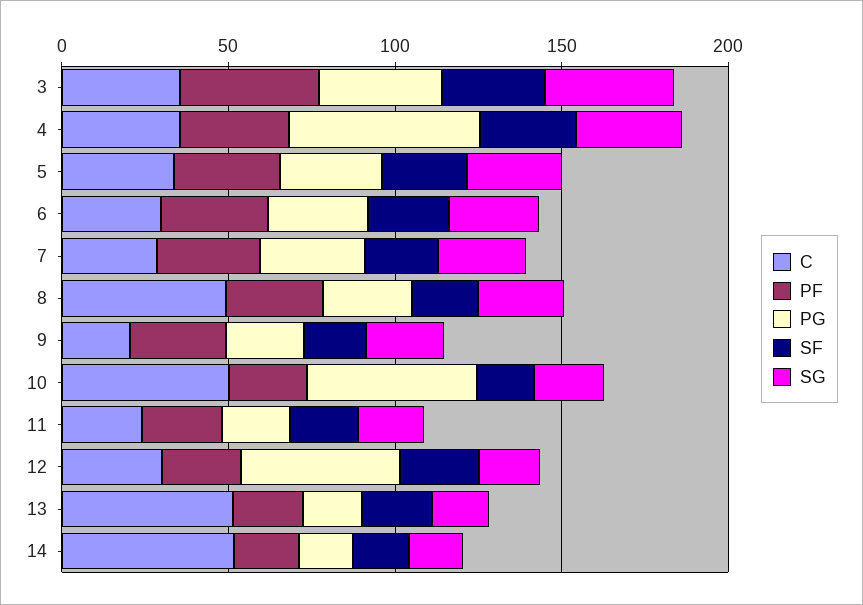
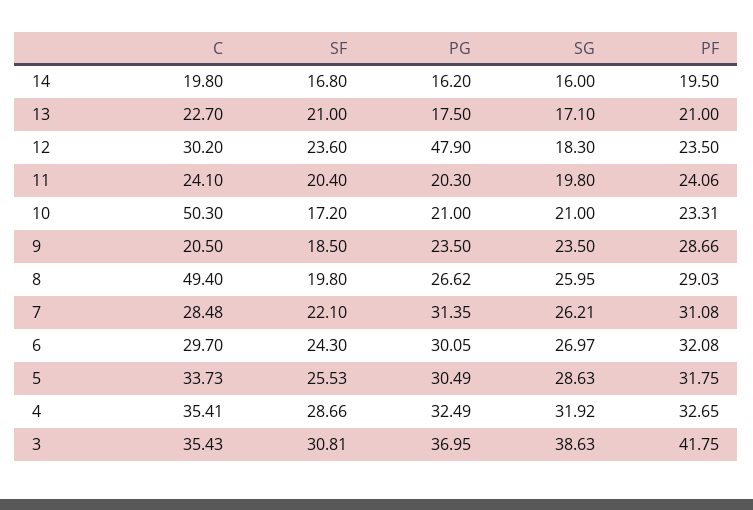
  {
    "C": {
      "3": 35.43,
      "4": 35.41,
      "5": 33.73,
      "6": 29.7,
      "7": 28.48,
      "8": 49.4,
      "9": 20.5,
      "10": 50.3,
      "11": 24.1,
      "12": 30.2,
-     "13": 50,
+     "13": 22.7,
-     "14": 50
+     "14": 19.8
    },
    "PF": {
      "3": 41.75,
      "4": 32.65,
      "5": 31.75,
      "6": 32.08,
      "7": 31.08,
      "8": 29.03,
      "9": 28.66,
      "10": 23.31,
      "11": 24.06,
      "12": 23.5,
      "13": 21,
      "14": 19.5
    },
    "PG": {
      "3": 36.95,
-     "4": 60,
+     "4": 32.49,
      "5": 30.49,
      "6": 30.05,
      "7": 31.35,
      "8": 26.62,
      "9": 23.5,
-     "10": 50,
+     "10": 21,
      "11": 20.3,
      "12": 47.9,
      "13": 17.5,
      "14": 16.2
    },
    "SF": {
      "3": 30.81,
      "4": 28.66,
      "5": 25.53,
      "6": 24.3,
      "7": 22.1,
      "8": 19.8,
      "9": 18.5,
      "10": 17.2,
      "11": 20.4,
      "12": 23.6,
      "13": 21,
      "14": 16.8
    },
    "SG": {
      "3": 38.63,
      "4": 31.92,
      "5": 28.63,
      "6": 26.97,
      "7": 26.21,
      "8": 25.95,
      "9": 23.5,
      "10": 21,
      "11": 19.8,
      "12": 18.3,
      "13": 17.1,
      "14": 16
    }
  }

